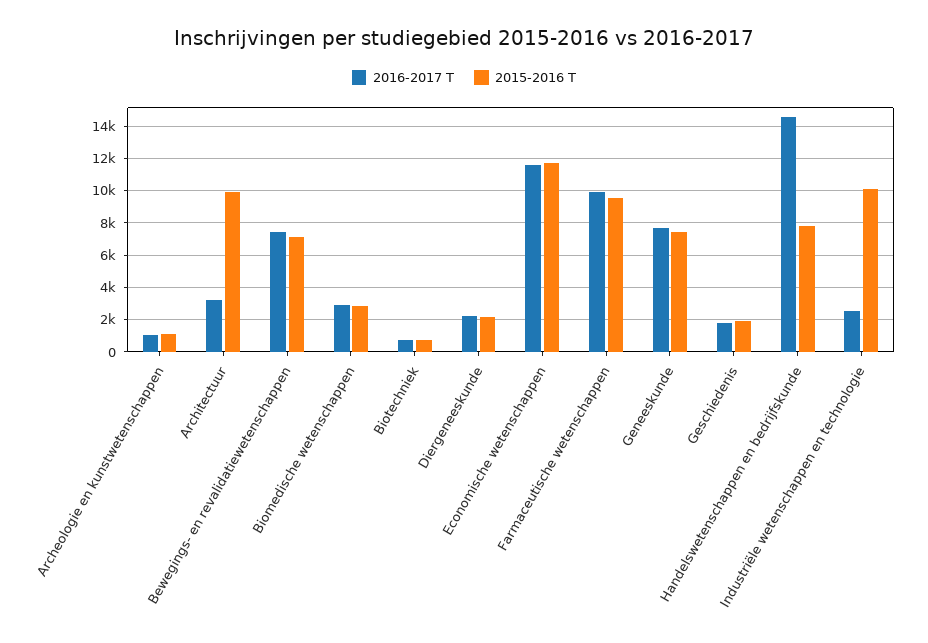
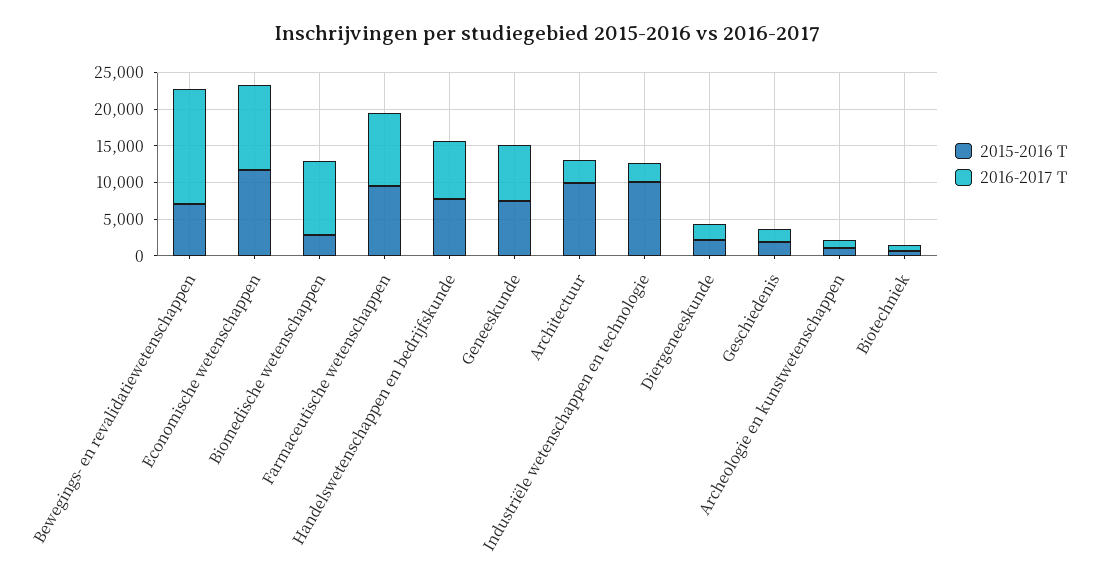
  {
    "2016-2017 T": {
      "Archeologie en kunstwetenschappen": 1000,
      "Architectuur": 3000,
-     "Bewegings- en revalidatiewetenschappen": 7500,
+     "Bewegings- en revalidatiewetenschappen": 15000,
-     "Biomedische wetenschappen": 3000,
+     "Biomedische wetenschappen": 10000,
      "Biotechniek": 500,
      "Diergeneeskunde": 2000,
      "Economische wetenschappen": 11500,
      "Farmaceutische wetenschappen": 10000,
      "Geneeskunde": 7500,
      "Geschiedenis": 2000,
-     "Handelswetenschappen en bedrijfskunde": 14500,
+     "Handelswetenschappen en bedrijfskunde": 7500,
      "Industriële wetenschappen en technologie": 2500
    },
    "2015-2016 T": {
      "Archeologie en kunstwetenschappen": 1000,
      "Architectuur": 10000,
      "Bewegings- en revalidatiewetenschappen": 7000,
      "Biomedische wetenschappen": 3000,
      "Biotechniek": 500,
      "Diergeneeskunde": 2000,
      "Economische wetenschappen": 11500,
      "Farmaceutische wetenschappen": 9500,
      "Geneeskunde": 7500,
      "Geschiedenis": 2000,
      "Handelswetenschappen en bedrijfskunde": 8000,
      "Industriële wetenschappen en technologie": 10000
    }
  }

